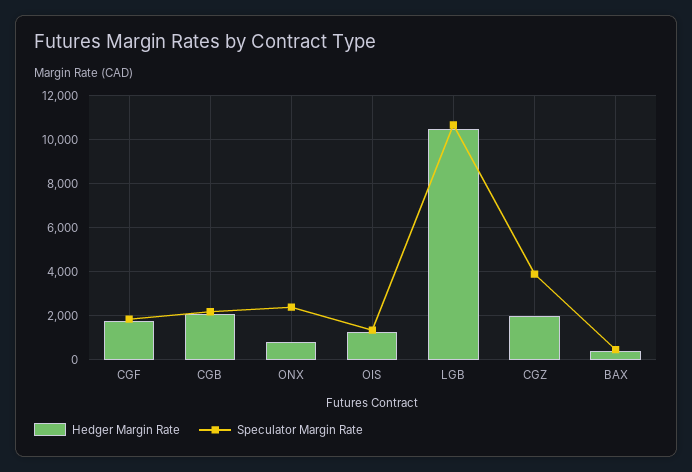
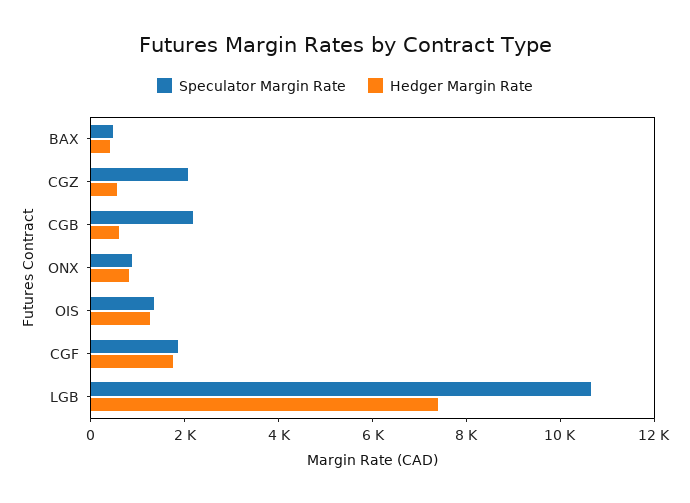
  {
    "Hedger Margin Rate": {
      "CGF": 1500,
-     "CGB": 2000,
+     "CGB": 500,
      "ONX": 1000,
      "OIS": 1500,
-     "LGB": 10500,
+     "LGB": 7500,
-     "CGZ": 2000,
+     "CGZ": 500,
      "BAX": 500
    },
    "Speculator Margin Rate": {
      "CGF": 2000,
      "CGB": 2000,
-     "ONX": 2500,
+     "ONX": 1000,
      "OIS": 1500,
      "LGB": 10500,
-     "CGZ": 4000,
+     "CGZ": 2000,
      "BAX": 500
    }
  }

